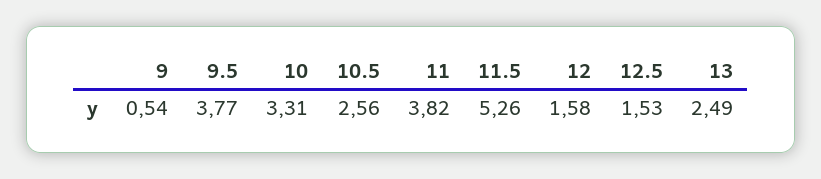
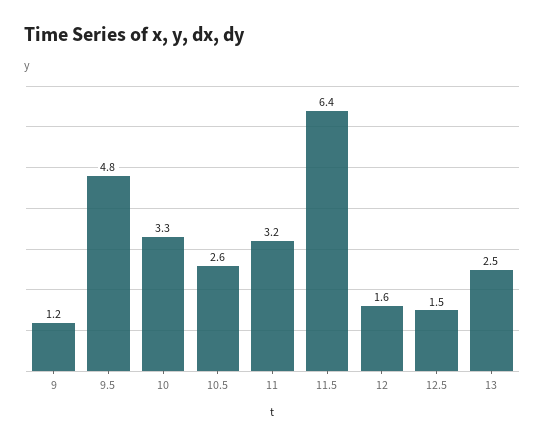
  {
-   "9": 0.54,
+   "9": 1.2,
-   "9.5": 3.77,
+   "9.5": 4.8,
    "10": 3.31,
    "10.5": 2.56,
-   "11": 3.82,
+   "11": 3.2,
-   "11.5": 5.26,
+   "11.5": 6.4,
    "12": 1.58,
    "12.5": 1.53,
    "13": 2.49
  }

